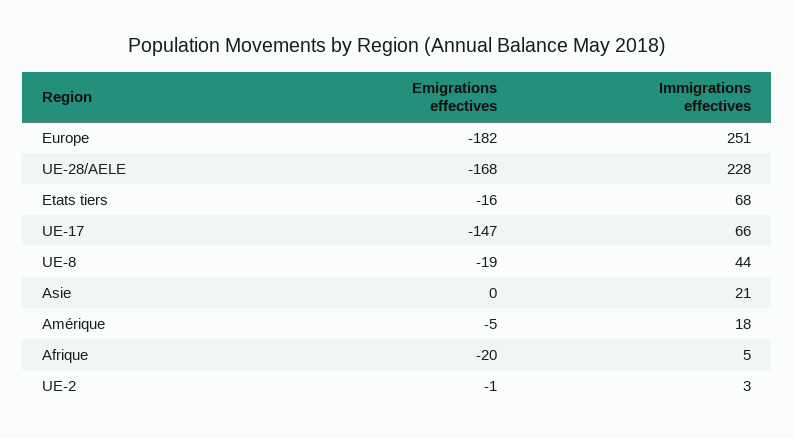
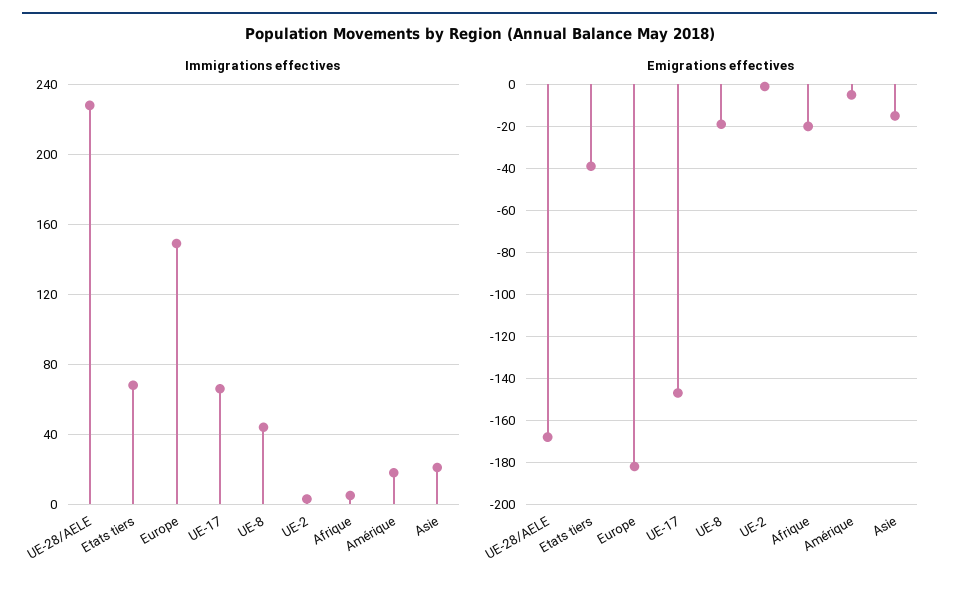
  {
    "Emigrations effectives": {
      "Europe": -182,
      "UE-28/AELE": -168,
-     "Etats tiers": -16,
+     "Etats tiers": -40,
      "UE-17": -147,
      "UE-8": -19,
-     "Asie": 0,
+     "Asie": -15,
      "Amérique": -5,
      "Afrique": -20,
      "UE-2": -1
    },
    "Immigrations effectives": {
-     "Europe": 251,
+     "Europe": 150,
      "UE-28/AELE": 228,
      "Etats tiers": 68,
      "UE-17": 66,
      "UE-8": 44,
      "Asie": 21,
      "Amérique": 18,
      "Afrique": 5,
      "UE-2": 3
    }
  }

